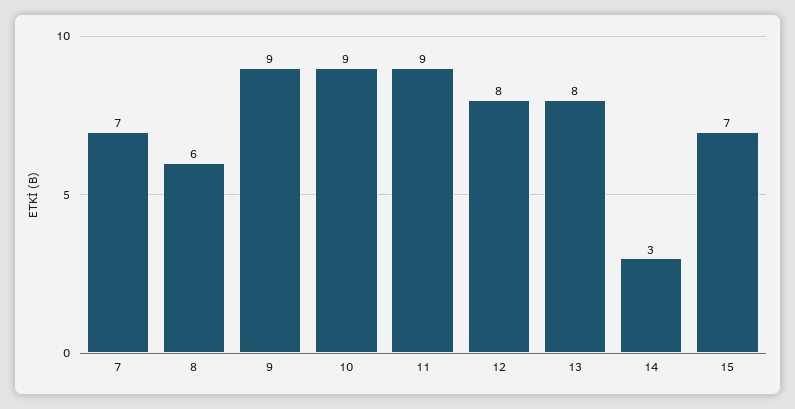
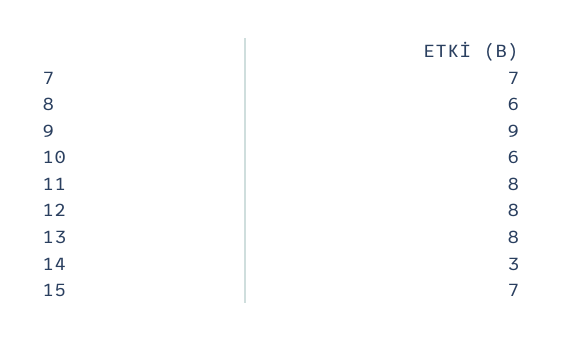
  {
    "7": 7,
    "8": 6,
    "9": 9,
-   "10": 9,
+   "10": 6,
-   "11": 9,
+   "11": 8,
    "12": 8,
    "13": 8,
    "14": 3,
    "15": 7
  }

